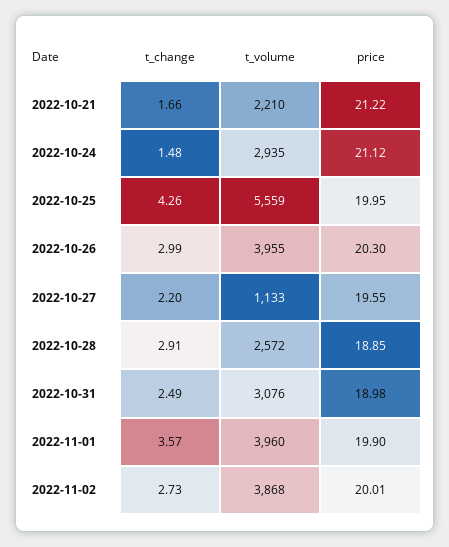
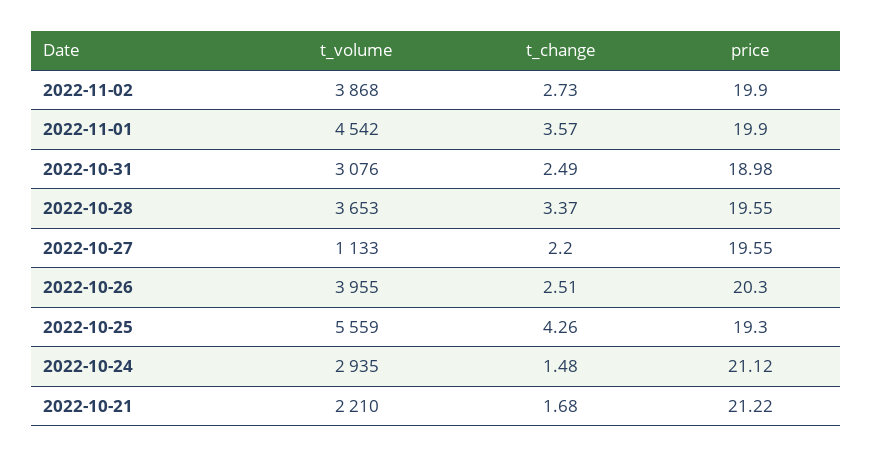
  {
    "t_change": {
-     "2022-10-21": 1.66,
+     "2022-10-21": 1.68,
      "2022-10-24": 1.48,
      "2022-10-25": 4.26,
-     "2022-10-26": 2.99,
+     "2022-10-26": 2.51,
      "2022-10-27": 2.2,
-     "2022-10-28": 2.91,
+     "2022-10-28": 3.37,
      "2022-10-31": 2.49,
      "2022-11-01": 3.57,
      "2022-11-02": 2.73
    },
    "t_volume": {
      "2022-10-21": 2210,
      "2022-10-24": 2935,
      "2022-10-25": 5559,
      "2022-10-26": 3955,
      "2022-10-27": 1133,
-     "2022-10-28": 2572,
+     "2022-10-28": 3653,
      "2022-10-31": 3076,
-     "2022-11-01": 3960,
+     "2022-11-01": 4542,
      "2022-11-02": 3868
    },
    "price": {
      "2022-10-21": 21.22,
      "2022-10-24": 21.12,
-     "2022-10-25": 19.95,
+     "2022-10-25": 19.3,
      "2022-10-26": 20.3,
      "2022-10-27": 19.55,
-     "2022-10-28": 18.85,
+     "2022-10-28": 19.55,
      "2022-10-31": 18.98,
      "2022-11-01": 19.9,
-     "2022-11-02": 20.01
+     "2022-11-02": 19.9
    }
  }

